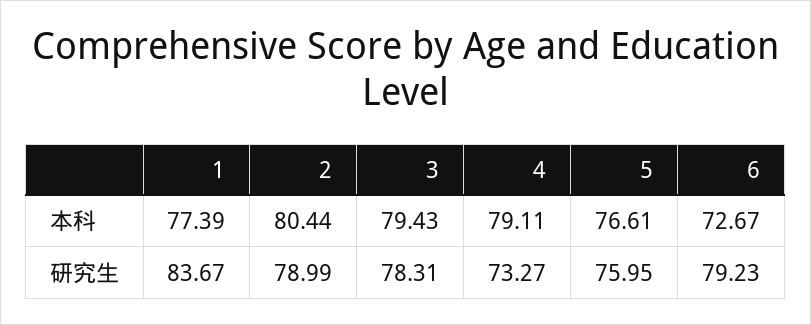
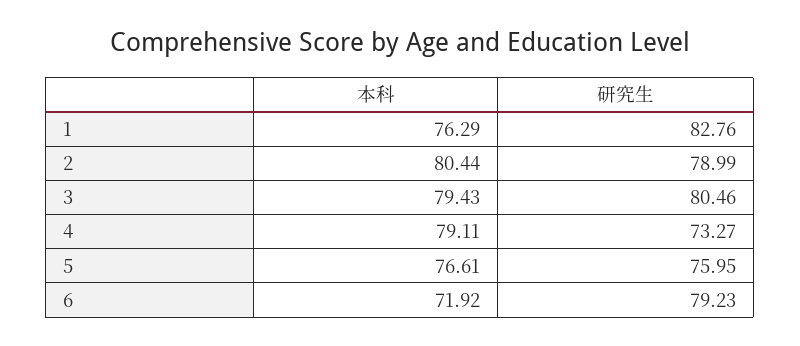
  {
    "1": {
-     "本科": 77.39,
+     "本科": 76.29,
-     "研究生": 83.67
+     "研究生": 82.76
    },
    "2": {
      "本科": 80.44,
      "研究生": 78.99
    },
    "3": {
      "本科": 79.43,
-     "研究生": 78.31
+     "研究生": 80.46
    },
    "4": {
      "本科": 79.11,
      "研究生": 73.27
    },
    "5": {
      "本科": 76.61,
      "研究生": 75.95
    },
    "6": {
-     "本科": 72.67,
+     "本科": 71.92,
      "研究生": 79.23
    }
  }

